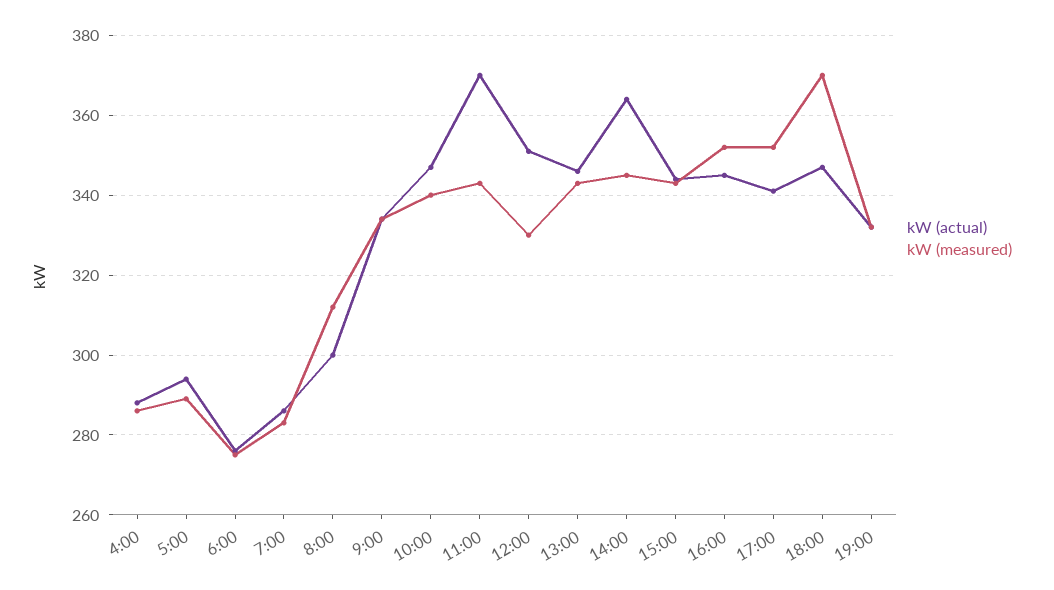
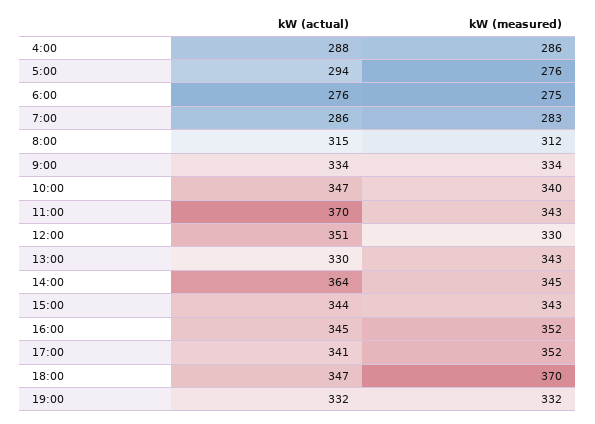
  {
    "kW (actual)": {
      "4:00": 288,
      "5:00": 294,
      "6:00": 276,
      "7:00": 286,
-     "8:00": 300,
+     "8:00": 315,
      "9:00": 334,
      "10:00": 347,
      "11:00": 370,
      "12:00": 351,
-     "13:00": 345,
+     "13:00": 330,
      "14:00": 364,
      "15:00": 344,
      "16:00": 345,
      "17:00": 341,
      "18:00": 347,
      "19:00": 332
    },
    "kW (measured)": {
      "4:00": 286,
-     "5:00": 290,
+     "5:00": 276,
      "6:00": 275,
      "7:00": 283,
      "8:00": 312,
      "9:00": 334,
      "10:00": 340,
      "11:00": 343,
      "12:00": 330,
      "13:00": 343,
      "14:00": 345,
      "15:00": 343,
      "16:00": 352,
      "17:00": 352,
      "18:00": 370,
      "19:00": 332
    }
  }

